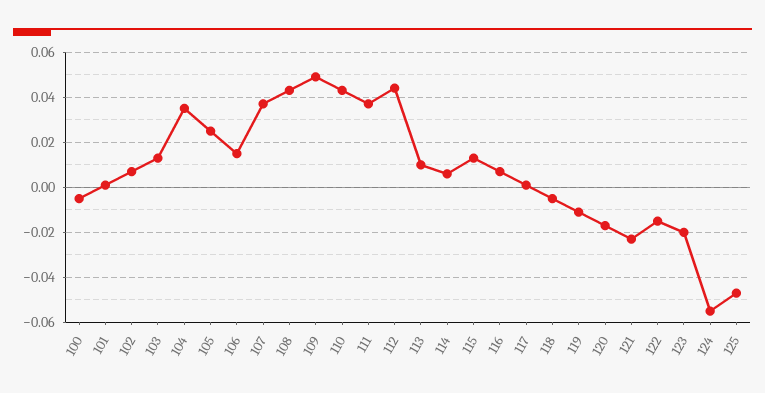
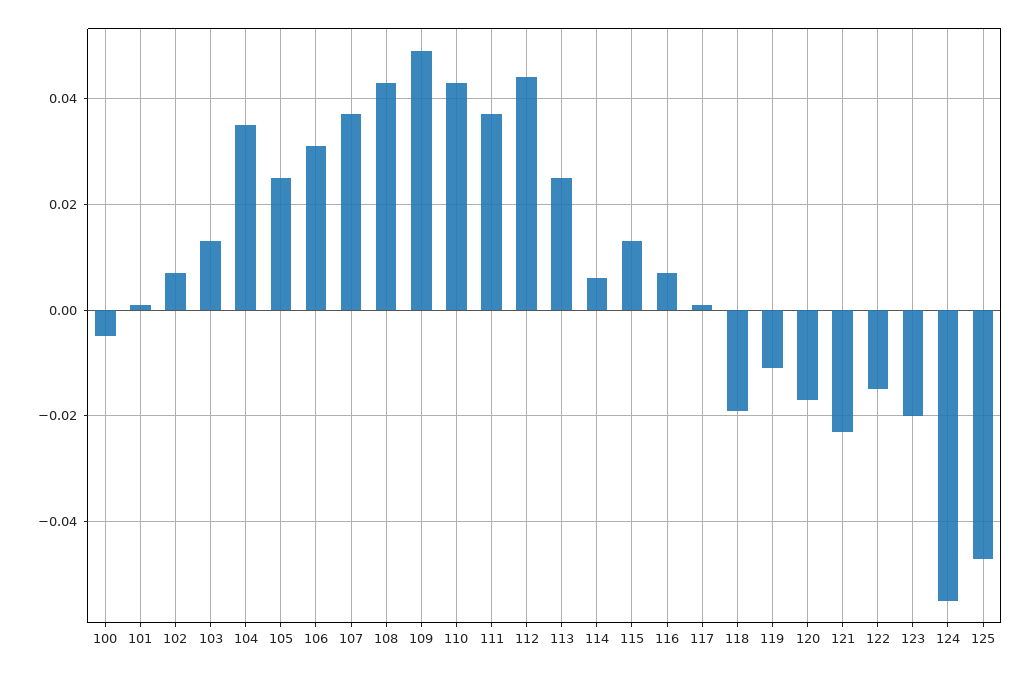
  {
    "100": -0.005,
    "101": 0,
    "102": 0.005,
    "103": 0.015,
    "104": 0.035,
    "105": 0.025,
-   "106": 0.015,
+   "106": 0.03,
    "107": 0.035,
    "108": 0.045,
    "109": 0.05,
    "110": 0.045,
    "111": 0.035,
    "112": 0.045,
-   "113": 0.01,
+   "113": 0.025,
    "114": 0.005,
    "115": 0.015,
    "116": 0.005,
    "117": 0,
-   "118": -0.005,
+   "118": -0.02,
    "119": -0.01,
    "120": -0.015,
    "121": -0.025,
    "122": -0.015,
    "123": -0.02,
    "124": -0.055,
    "125": -0.045
  }

